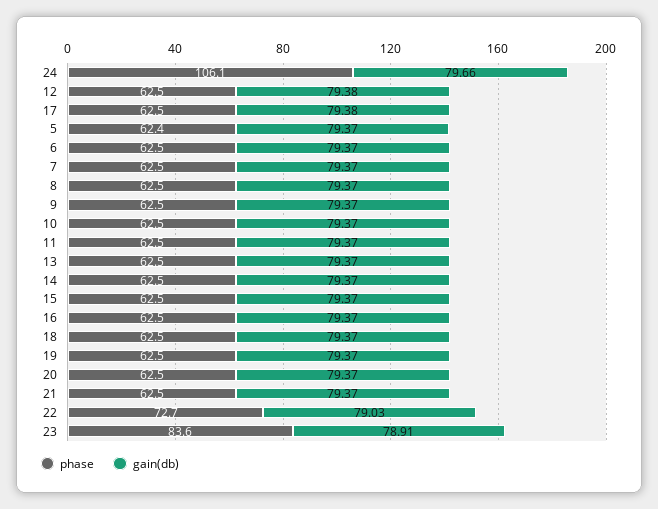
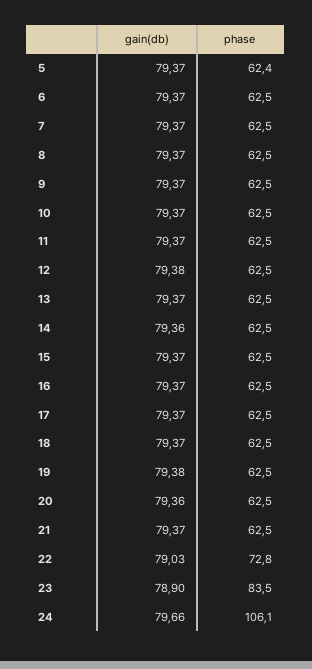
  {
    "phase": {
      "24": 106.1,
      "12": 62.5,
      "17": 62.5,
      "5": 62.4,
      "6": 62.5,
      "7": 62.5,
      "8": 62.5,
      "9": 62.5,
      "10": 62.5,
      "11": 62.5,
      "13": 62.5,
      "14": 62.5,
      "15": 62.5,
      "16": 62.5,
      "18": 62.5,
      "19": 62.5,
      "20": 62.5,
      "21": 62.5,
-     "22": 72.7,
+     "22": 72.8,
-     "23": 83.6
+     "23": 83.5
    },
    "gain(db)": {
      "24": 79.66,
      "12": 79.38,
-     "17": 79.38,
+     "17": 79.37,
      "5": 79.37,
      "6": 79.37,
      "7": 79.37,
      "8": 79.37,
      "9": 79.37,
      "10": 79.37,
      "11": 79.37,
      "13": 79.37,
-     "14": 79.37,
+     "14": 79.36,
      "15": 79.37,
      "16": 79.37,
      "18": 79.37,
-     "19": 79.37,
+     "19": 79.38,
-     "20": 79.37,
+     "20": 79.36,
      "21": 79.37,
      "22": 79.03,
-     "23": 78.91
+     "23": 78.9
    }
  }

